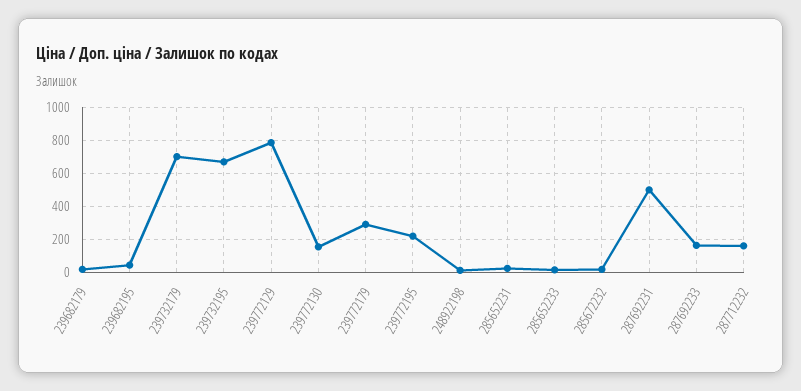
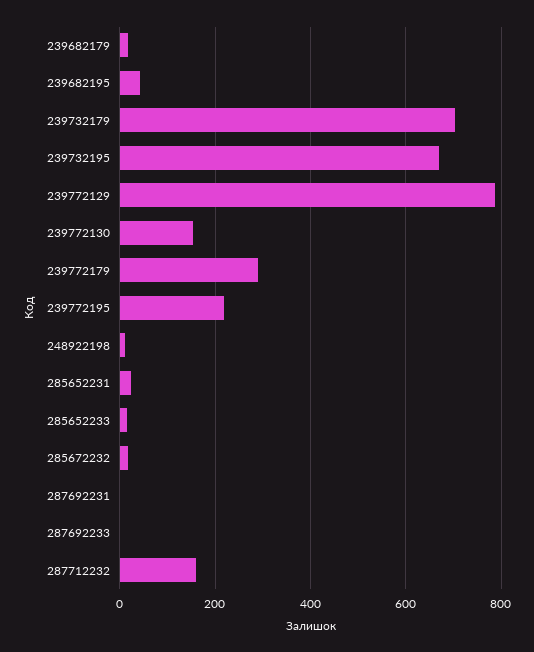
  {
    "239682179": 20,
    "239682195": 40,
    "239732179": 700,
    "239732195": 680,
    "239772129": 780,
    "239772130": 160,
    "239772179": 300,
    "239772195": 220,
    "248922198": 20,
    "285652231": 20,
    "285652233": 20,
    "285672232": 20,
-   "287692231": 500,
+   "287692231": 0,
-   "287692233": 150,
+   "287692233": 0,
    "287712232": 160
  }

